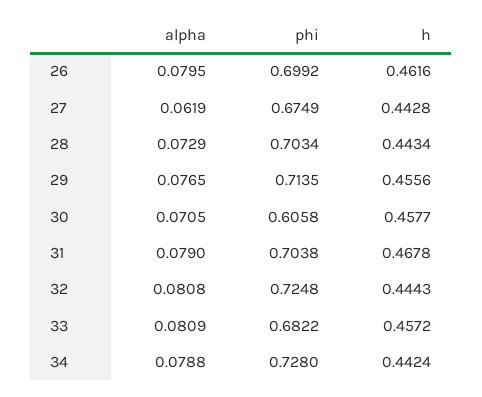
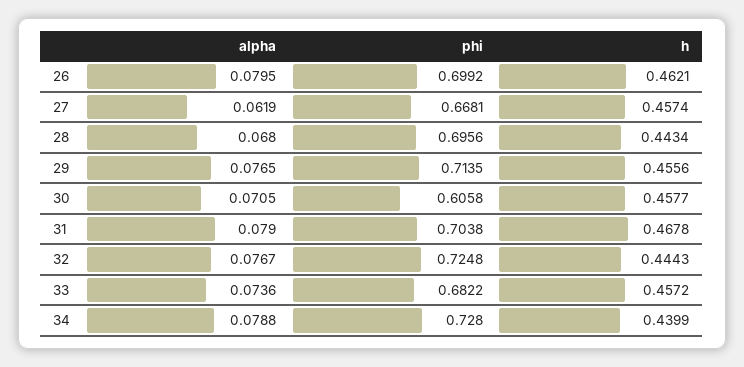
  {
    "alpha": {
      "26": 0.0795,
      "27": 0.0619,
-     "28": 0.0729,
+     "28": 0.068,
      "29": 0.0765,
      "30": 0.0705,
      "31": 0.079,
-     "32": 0.0808,
+     "32": 0.0767,
-     "33": 0.0809,
+     "33": 0.0736,
      "34": 0.0788
    },
    "phi": {
      "26": 0.6992,
-     "27": 0.6749,
+     "27": 0.6681,
-     "28": 0.7034,
+     "28": 0.6956,
      "29": 0.7135,
      "30": 0.6058,
      "31": 0.7038,
      "32": 0.7248,
      "33": 0.6822,
      "34": 0.728
    },
    "h": {
-     "26": 0.4616,
+     "26": 0.4621,
-     "27": 0.4428,
+     "27": 0.4574,
      "28": 0.4434,
      "29": 0.4556,
      "30": 0.4577,
      "31": 0.4678,
      "32": 0.4443,
      "33": 0.4572,
-     "34": 0.4424
+     "34": 0.4399
    }
  }

